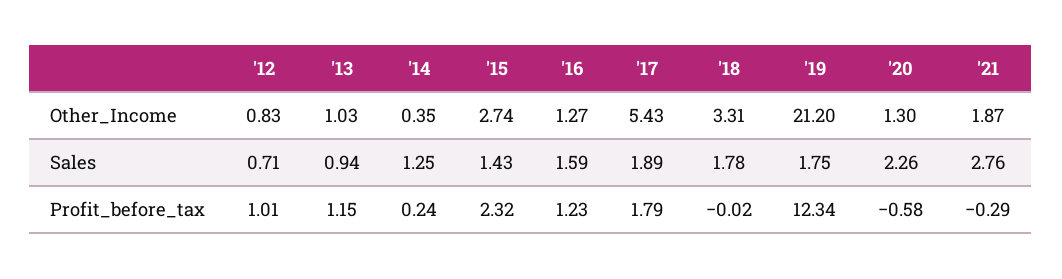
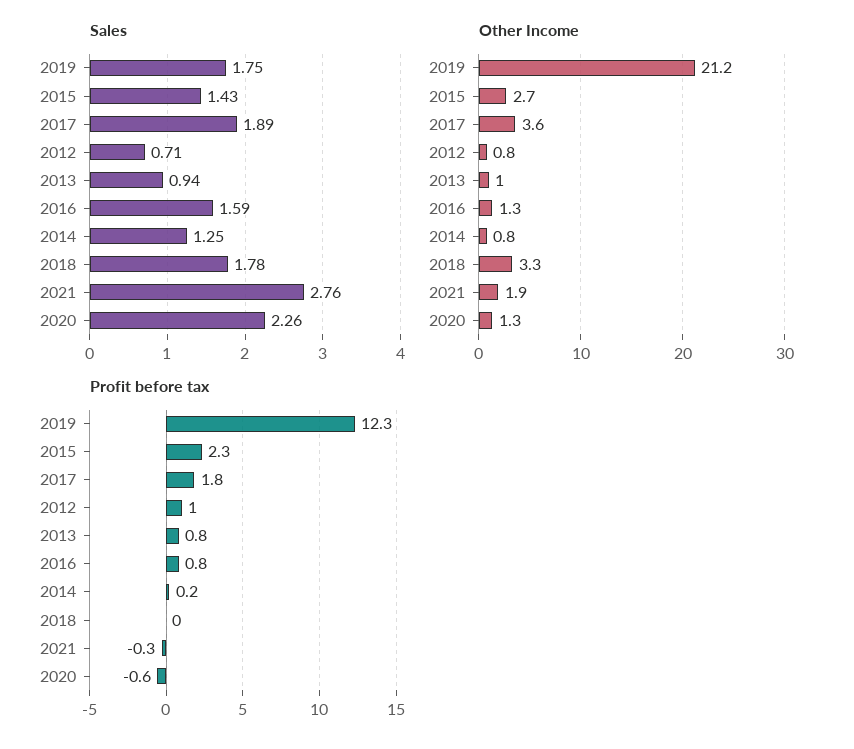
  {
    "Other_Income": {
      "'12": 0.83,
      "'13": 1.03,
-     "'14": 0.35,
+     "'14": 0.8,
      "'15": 2.74,
      "'16": 1.27,
-     "'17": 5.43,
+     "'17": 3.6,
      "'18": 3.31,
      "'19": 21.2,
      "'20": 1.3,
      "'21": 1.87
    },
    "Sales": {
      "'12": 0.71,
      "'13": 0.94,
      "'14": 1.25,
      "'15": 1.43,
      "'16": 1.59,
      "'17": 1.89,
      "'18": 1.78,
      "'19": 1.75,
      "'20": 2.26,
      "'21": 2.76
    },
    "Profit_before_tax": {
      "'12": 1.01,
-     "'13": 1.15,
+     "'13": 0.8,
      "'14": 0.24,
      "'15": 2.32,
-     "'16": 1.23,
+     "'16": 0.8,
      "'17": 1.79,
      "'18": -0.02,
      "'19": 12.34,
      "'20": -0.58,
      "'21": -0.29
    }
  }

